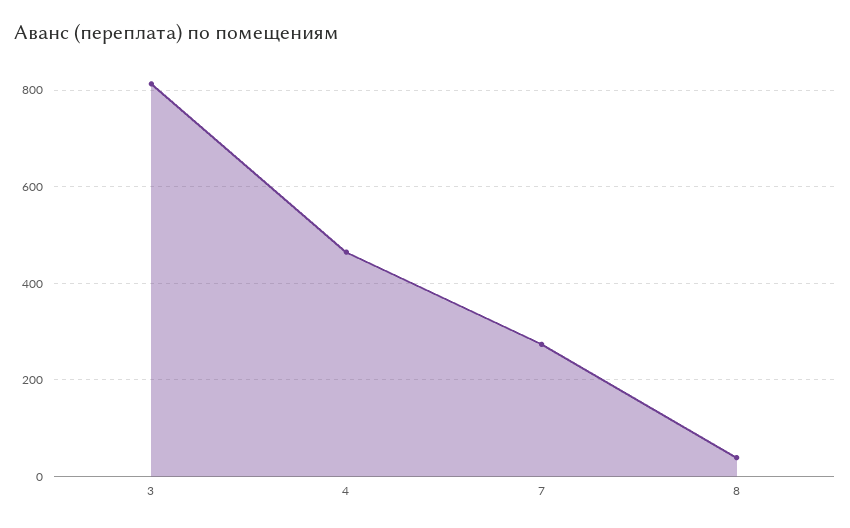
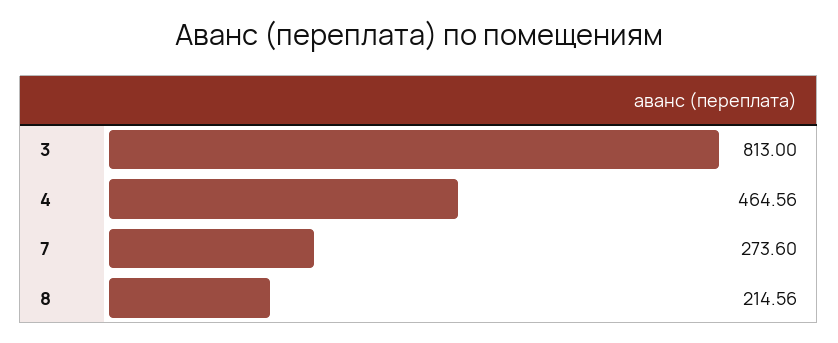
  {
    "3": 813,
    "4": 464.56,
    "7": 273.6,
-   "8": 40
+   "8": 214.56
  }

